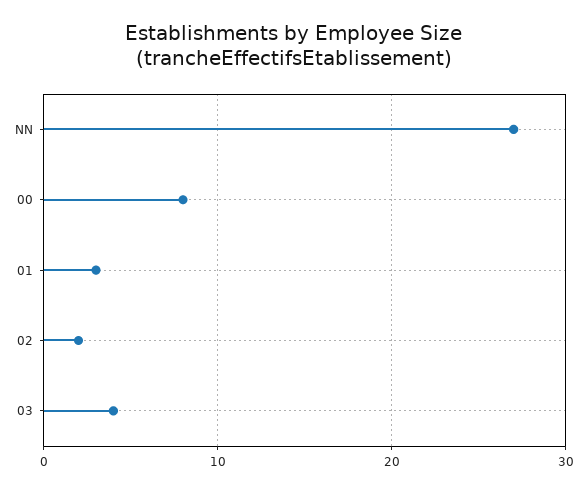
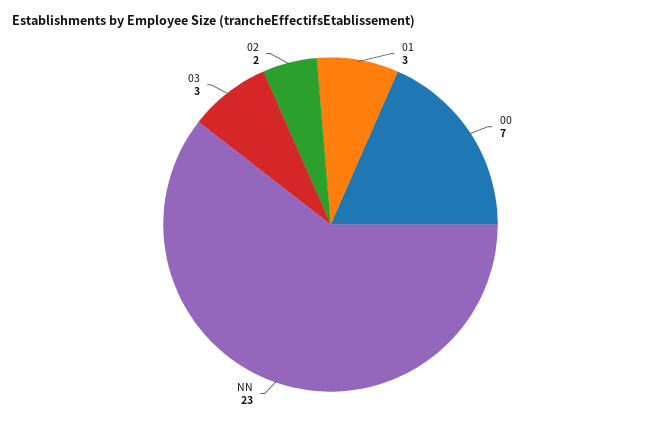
  {
-   "NN": 27,
+   "NN": 23,
-   "00": 8,
+   "00": 7,
    "01": 3,
    "02": 2,
-   "03": 4
+   "03": 3
  }

